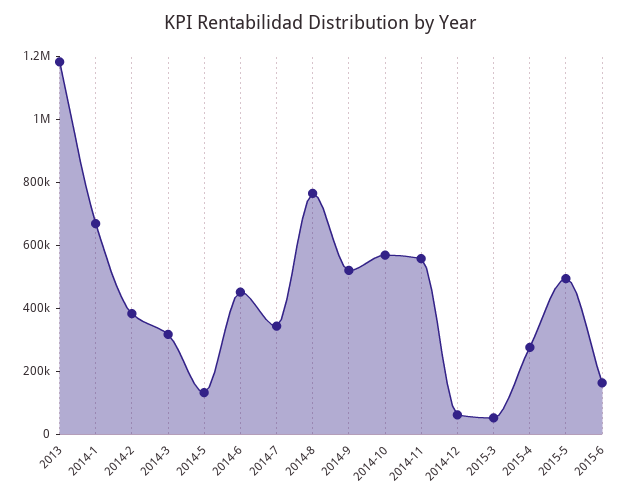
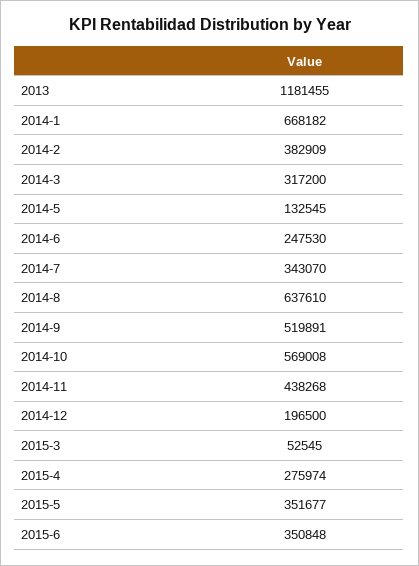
  {
    "2013": 1181455,
    "2014-1": 668182,
    "2014-2": 382909,
    "2014-3": 317200,
    "2014-5": 132545,
-   "2014-6": 450000,
+   "2014-6": 247530,
    "2014-7": 343070,
-   "2014-8": 750000,
+   "2014-8": 637610,
    "2014-9": 519891,
    "2014-10": 569008,
-   "2014-11": 550000,
+   "2014-11": 438268,
-   "2014-12": 50000,
+   "2014-12": 196500,
    "2015-3": 52545,
    "2015-4": 275974,
-   "2015-5": 500000,
+   "2015-5": 351677,
-   "2015-6": 150000
+   "2015-6": 350848
  }

